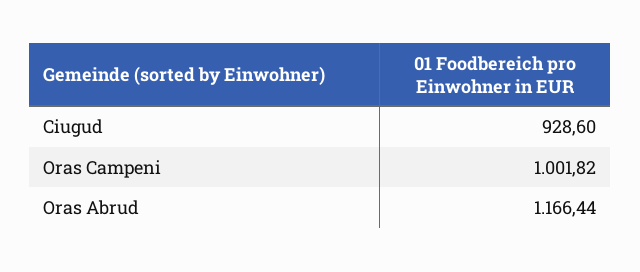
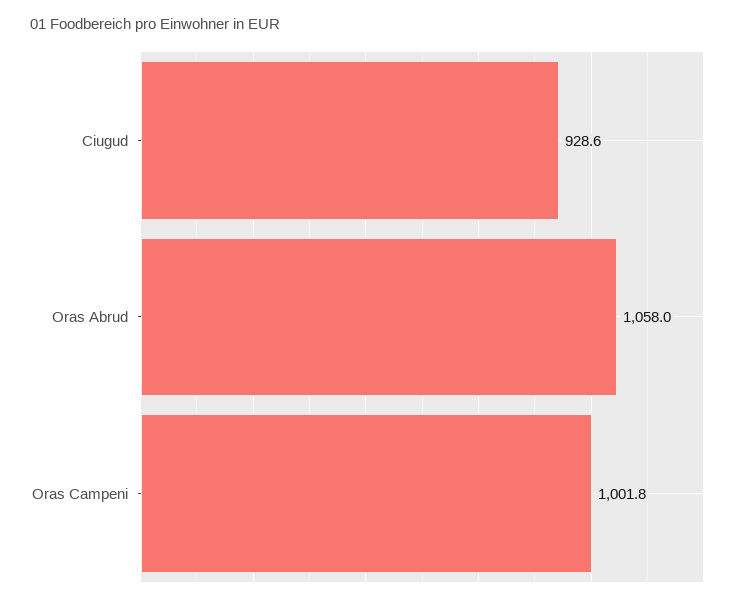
  {
    "Ciugud": 928.6,
    "Oras Campeni": 1001.82,
-   "Oras Abrud": 1166.44
+   "Oras Abrud": 1058
  }

